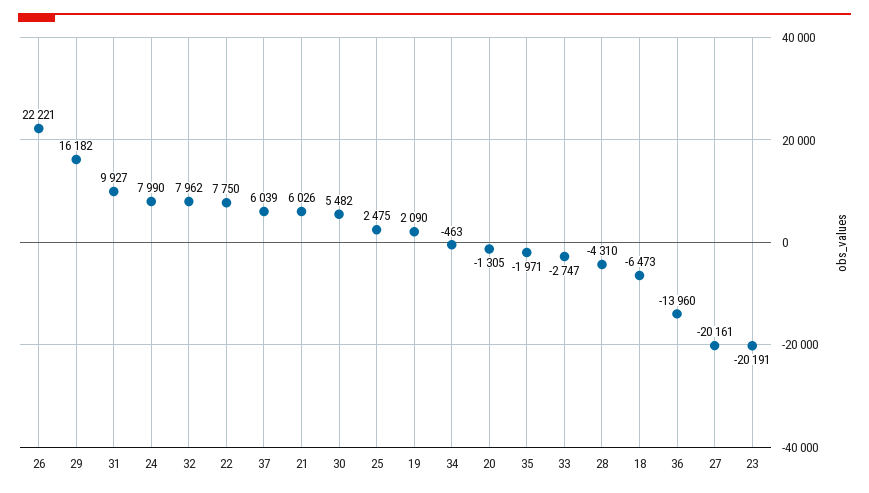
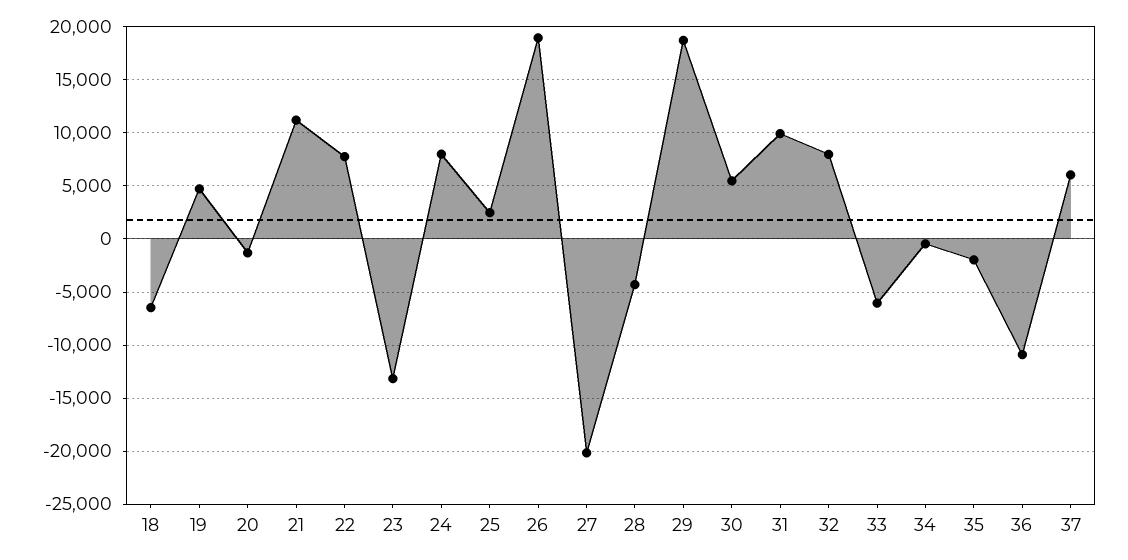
  {
-   "26": 22221,
+   "26": 19000,
-   "29": 16182,
+   "29": 19000,
    "31": 9927,
    "24": 7990,
    "32": 7962,
    "22": 7750,
    "37": 6039,
-   "21": 6026,
+   "21": 11000,
    "30": 5482,
    "25": 2475,
-   "19": 2090,
+   "19": 5000,
    "34": -463,
    "20": -1305,
    "35": -1971,
-   "33": -2747,
+   "33": -6000,
    "28": -4310,
    "18": -6473,
-   "36": -13960,
+   "36": -11000,
    "27": -20161,
-   "23": -20191
+   "23": -13000
  }

